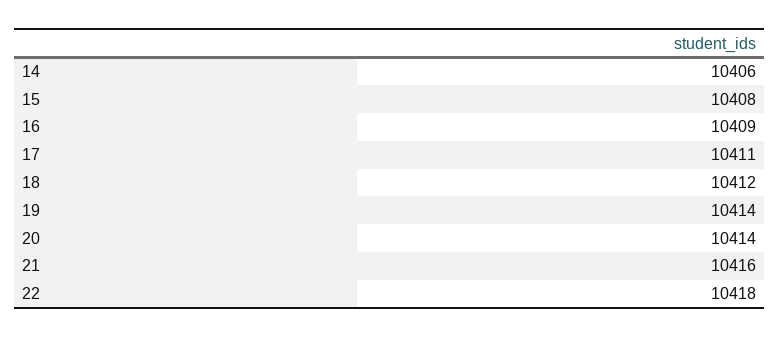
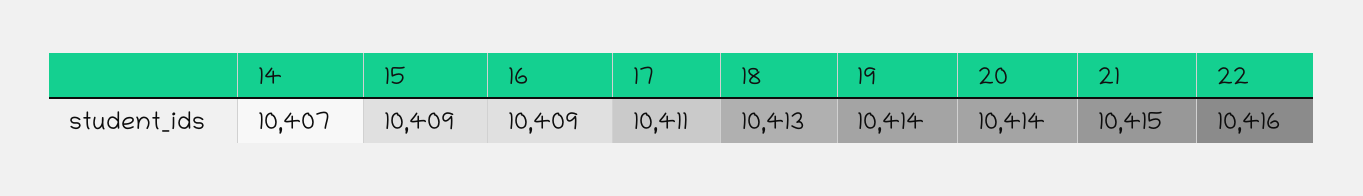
  {
-   "14": 10406,
+   "14": 10407,
-   "15": 10408,
+   "15": 10409,
    "16": 10409,
    "17": 10411,
-   "18": 10412,
+   "18": 10413,
    "19": 10414,
    "20": 10414,
-   "21": 10416,
+   "21": 10415,
-   "22": 10418
+   "22": 10416
  }

